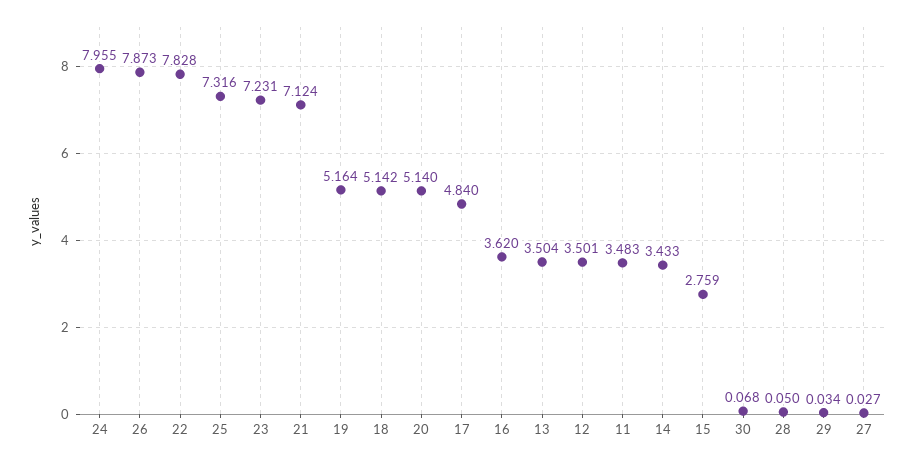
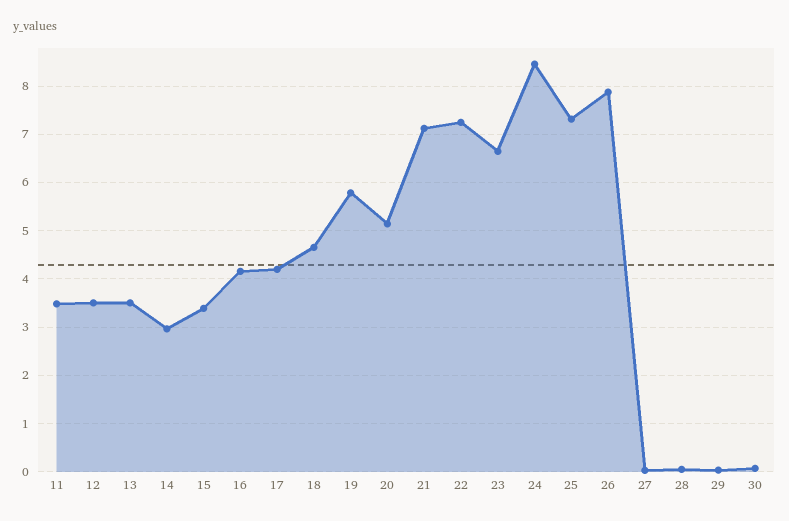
  {
-   "24": 7.955,
+   "24": 8.4,
    "26": 7.873,
-   "22": 7.828,
+   "22": 7.2,
    "25": 7.316,
-   "23": 7.231,
+   "23": 6.6,
    "21": 7.124,
-   "19": 5.164,
+   "19": 5.8,
-   "18": 5.142,
+   "18": 4.6,
    "20": 5.14,
-   "17": 4.84,
+   "17": 4.2,
-   "16": 3.62,
+   "16": 4.2,
    "13": 3.504,
    "12": 3.501,
    "11": 3.483,
-   "14": 3.433,
+   "14": 3,
-   "15": 2.759,
+   "15": 3.4,
    "30": 0.068,
    "28": 0.05,
    "29": 0.034,
    "27": 0.027
  }

